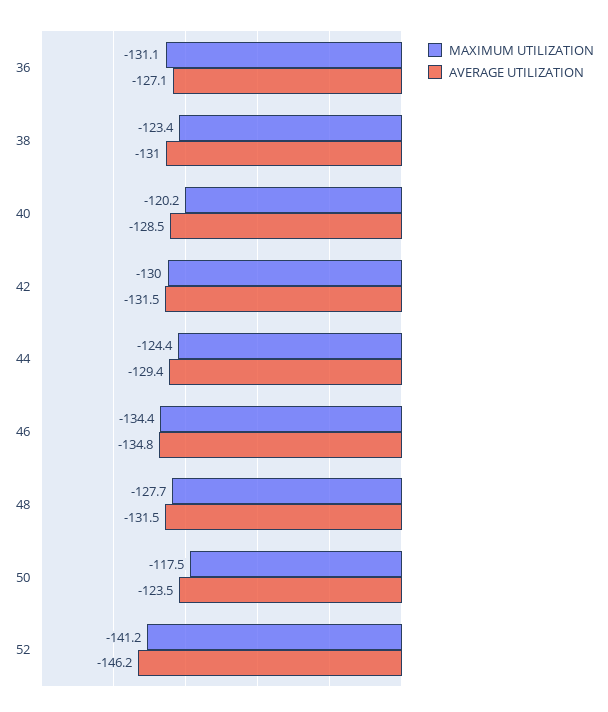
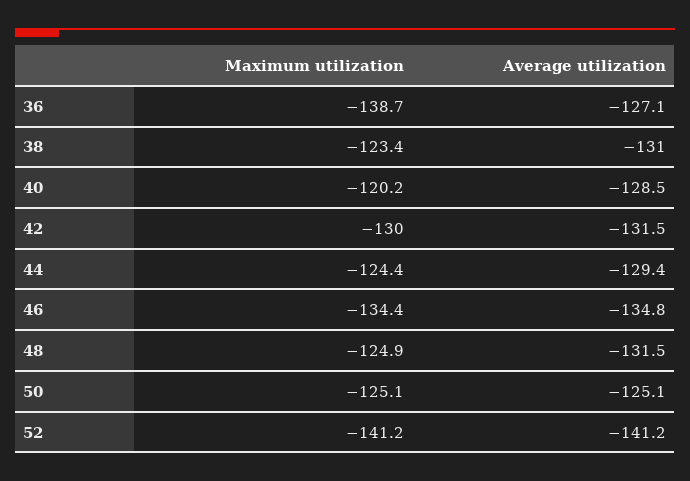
  {
    "MAXIMUM UTILIZATION": {
-     "36": -131.1,
+     "36": -138.7,
      "38": -123.4,
      "40": -120.2,
      "42": -130,
      "44": -124.4,
      "46": -134.4,
-     "48": -127.7,
+     "48": -124.9,
-     "50": -117.5,
+     "50": -125.1,
      "52": -141.2
    },
    "AVERAGE UTILIZATION": {
      "36": -127.1,
      "38": -131,
      "40": -128.5,
      "42": -131.5,
      "44": -129.4,
      "46": -134.8,
      "48": -131.5,
-     "50": -123.5,
+     "50": -125.1,
-     "52": -146.2
+     "52": -141.2
    }
  }

